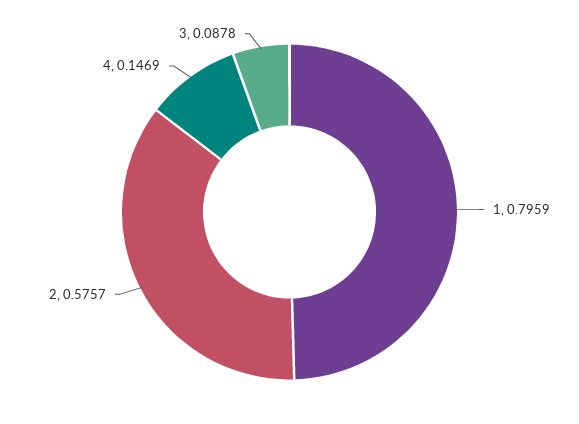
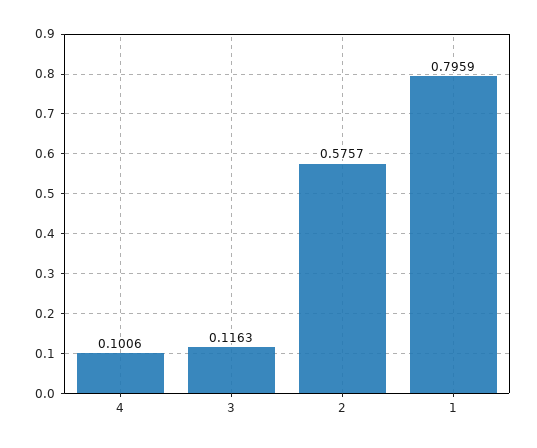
  {
    "1": 0.7959,
    "2": 0.5757,
-   "4": 0.1469,
+   "4": 0.1006,
-   "3": 0.0878
+   "3": 0.1163
  }

